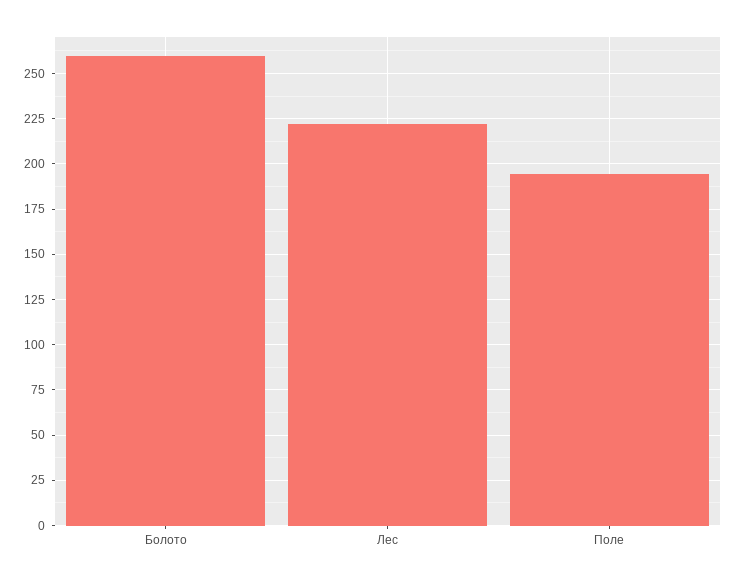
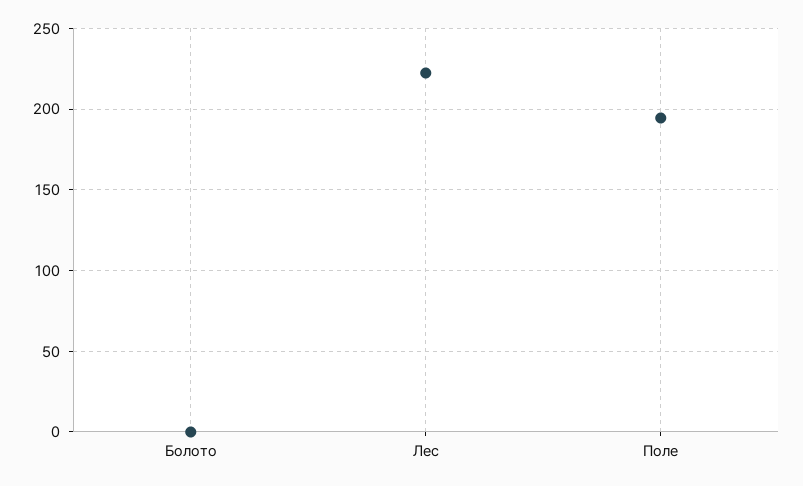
  {
-   "Болото": 260,
+   "Болото": 0,
    "Лес": 220,
    "Поле": 195
  }

